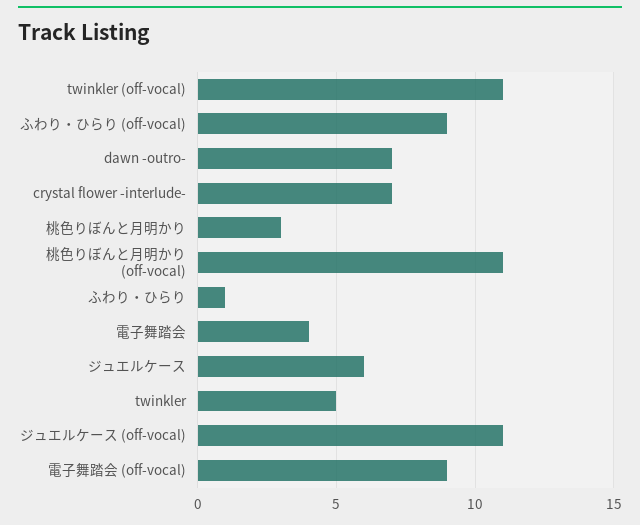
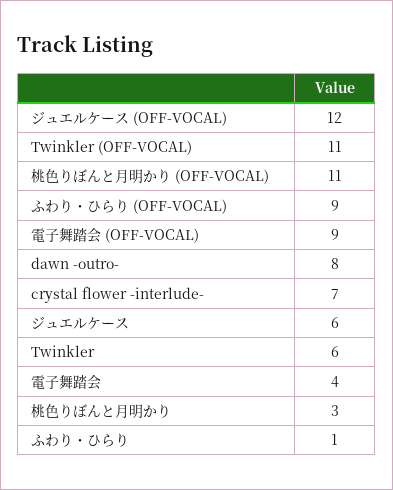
  {
    "twinkler (off-vocal)": 11,
    "ふわり・ひらり (off-vocal)": 9,
-   "dawn -outro-": 7,
+   "dawn -outro-": 8,
    "crystal flower -interlude-": 7,
    "桃色りぼんと月明かり": 3,
    "桃色りぼんと月明かり (off-vocal)": 11,
    "ふわり・ひらり": 1,
    "電子舞踏会": 4,
    "ジュエルケース": 6,
-   "twinkler": 5,
+   "twinkler": 6,
-   "ジュエルケース (off-vocal)": 11,
+   "ジュエルケース (off-vocal)": 12,
    "電子舞踏会 (off-vocal)": 9
  }

